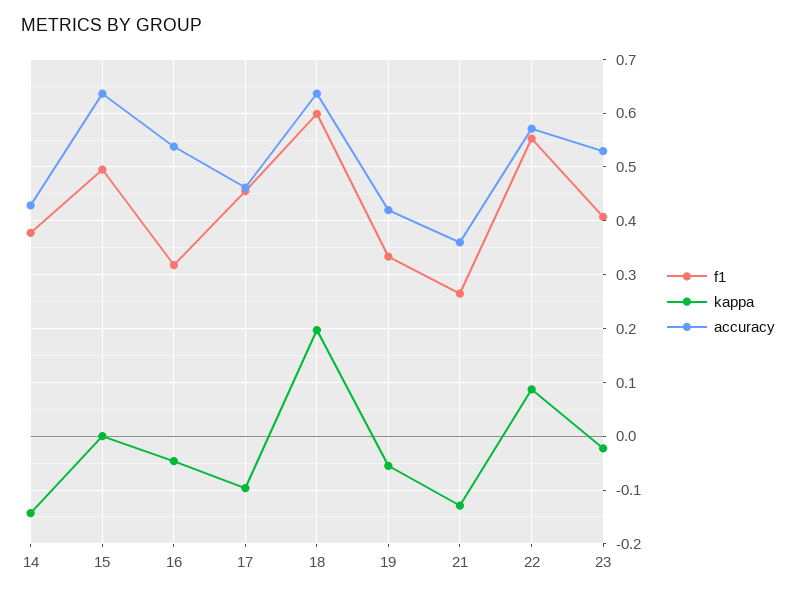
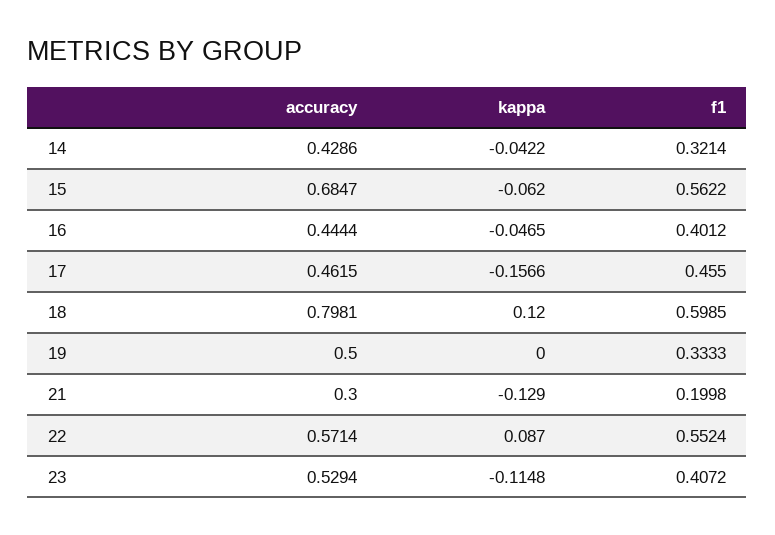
  {
    "f1": {
-     "14": 0.38,
+     "14": 0.3214,
-     "15": 0.5,
+     "15": 0.5622,
-     "16": 0.32,
+     "16": 0.4012,
      "17": 0.455,
      "18": 0.5985,
      "19": 0.3333,
-     "21": 0.26,
+     "21": 0.1998,
      "22": 0.5524,
      "23": 0.4072
    },
    "kappa": {
-     "14": -0.14,
+     "14": -0.0422,
-     "15": 0,
+     "15": -0.062,
      "16": -0.0465,
-     "17": -0.1,
+     "17": -0.1566,
-     "18": 0.2,
+     "18": 0.12,
-     "19": -0.06,
+     "19": 0,
      "21": -0.129,
      "22": 0.087,
-     "23": -0.02
+     "23": -0.1148
    },
    "accuracy": {
      "14": 0.4286,
-     "15": 0.64,
+     "15": 0.6847,
-     "16": 0.54,
+     "16": 0.4444,
      "17": 0.4615,
-     "18": 0.64,
+     "18": 0.7981,
-     "19": 0.42,
+     "19": 0.5,
-     "21": 0.36,
+     "21": 0.3,
      "22": 0.5714,
      "23": 0.5294
    }
  }

